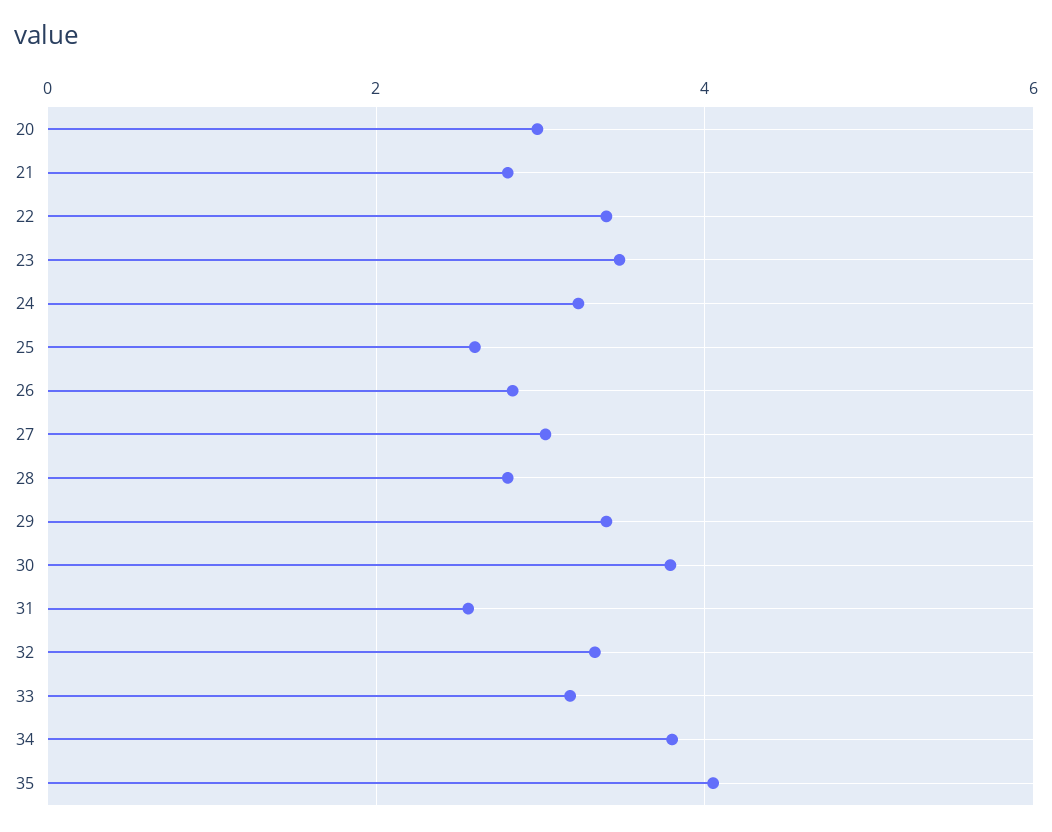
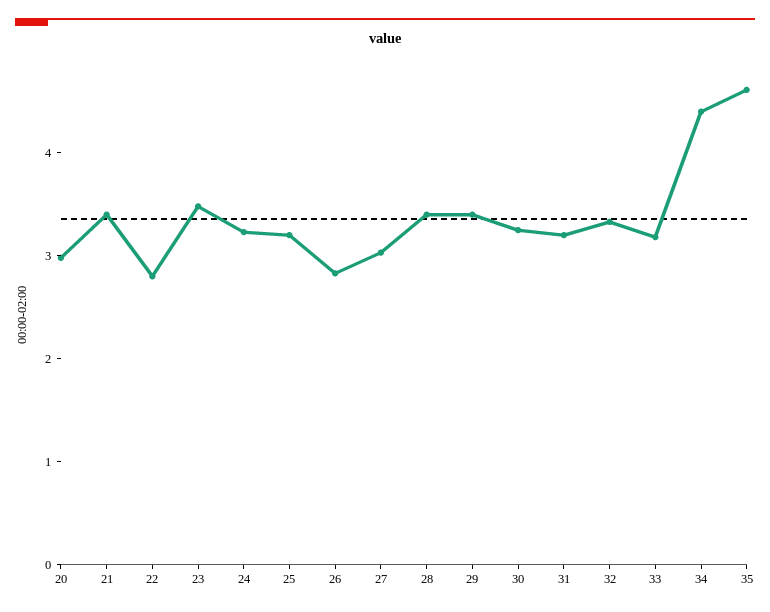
  {
    "20": 3,
-   "21": 2.8,
+   "21": 3.4,
-   "22": 3.4,
+   "22": 2.8,
    "23": 3.4,
    "24": 3.2,
-   "25": 2.6,
+   "25": 3.2,
    "26": 2.8,
    "27": 3,
-   "28": 2.8,
+   "28": 3.4,
    "29": 3.4,
-   "30": 3.8,
+   "30": 3.2,
-   "31": 2.6,
+   "31": 3.2,
    "32": 3.4,
    "33": 3.2,
-   "34": 3.8,
+   "34": 4.4,
-   "35": 4
+   "35": 4.6
  }

